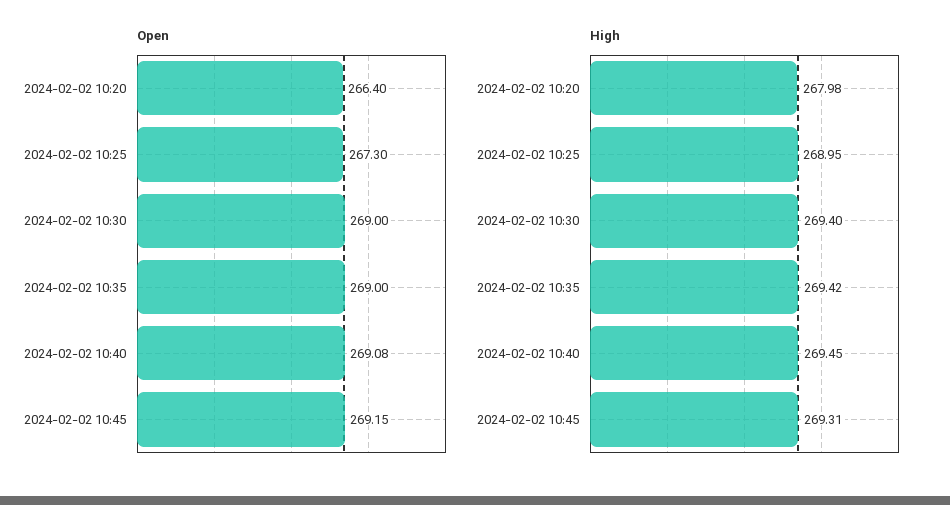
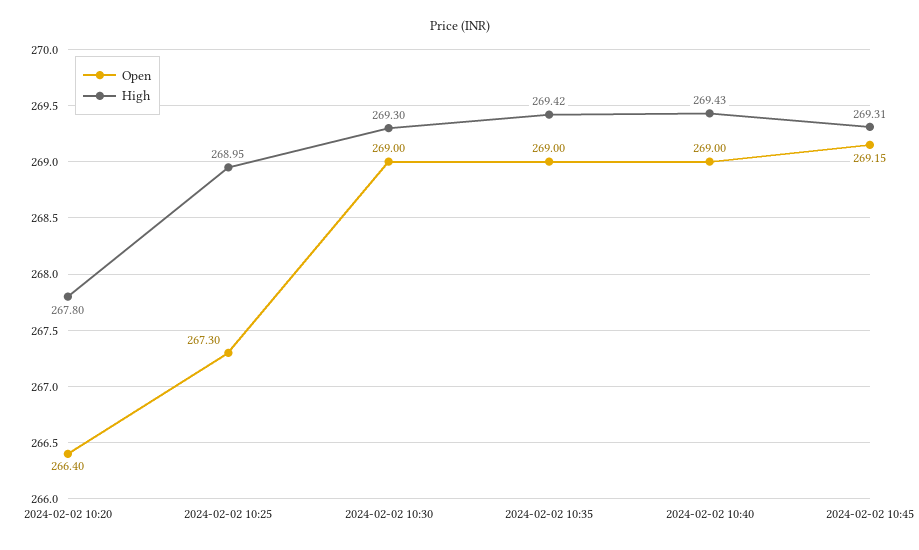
  {
    "Open": {
      "2024-02-02 10:20": 266.4,
      "2024-02-02 10:25": 267.3,
      "2024-02-02 10:30": 269,
      "2024-02-02 10:35": 269,
-     "2024-02-02 10:40": 269.08,
+     "2024-02-02 10:40": 269,
      "2024-02-02 10:45": 269.15
    },
    "High": {
-     "2024-02-02 10:20": 267.98,
+     "2024-02-02 10:20": 267.8,
      "2024-02-02 10:25": 268.95,
-     "2024-02-02 10:30": 269.4,
+     "2024-02-02 10:30": 269.3,
      "2024-02-02 10:35": 269.42,
-     "2024-02-02 10:40": 269.45,
+     "2024-02-02 10:40": 269.43,
      "2024-02-02 10:45": 269.31
    }
  }

